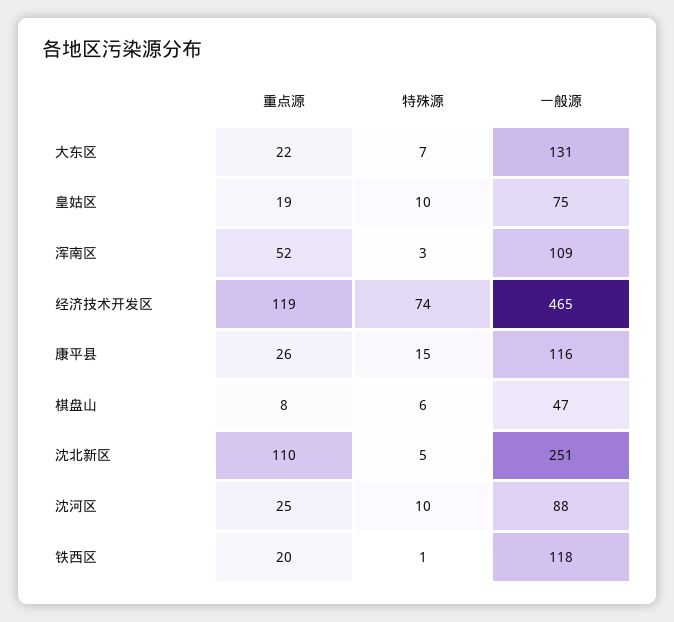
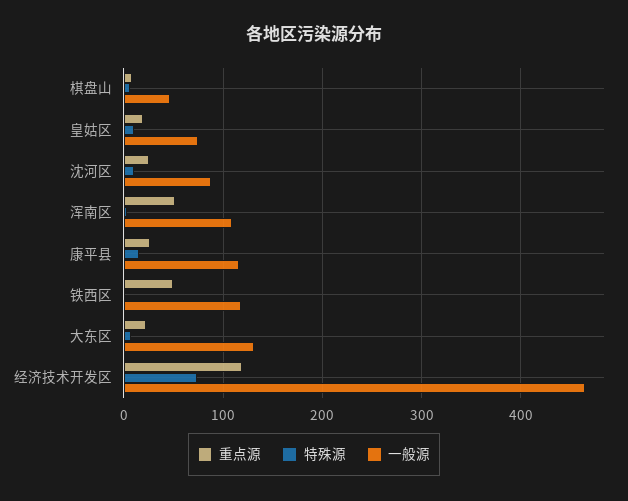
  {
    "重点源": {
      "大东区": 22,
      "皇姑区": 19,
      "浑南区": 52,
      "经济技术开发区": 119,
      "康平县": 26,
      "棋盘山": 8,
-     "沈北新区": 110,
      "沈河区": 25,
-     "铁西区": 20
+     "铁西区": 50
    },
    "特殊源": {
      "大东区": 7,
      "皇姑区": 10,
      "浑南区": 3,
      "经济技术开发区": 74,
      "康平县": 15,
      "棋盘山": 6,
-     "沈北新区": 5,
      "沈河区": 10,
      "铁西区": 1
    },
    "一般源": {
      "大东区": 131,
      "皇姑区": 75,
      "浑南区": 109,
      "经济技术开发区": 465,
      "康平县": 116,
      "棋盘山": 47,
-     "沈北新区": 251,
      "沈河区": 88,
      "铁西区": 118
    }
  }

